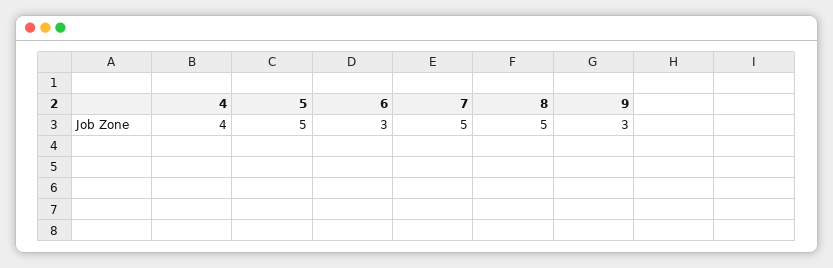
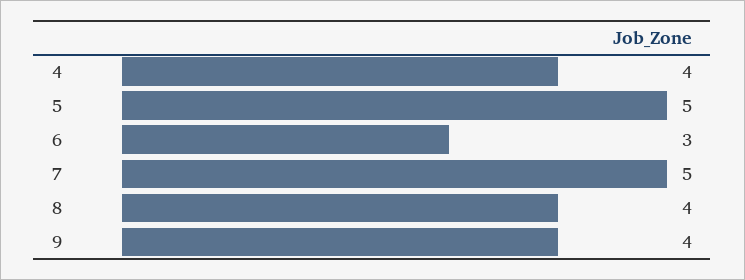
  {
    "4": 4,
    "5": 5,
    "6": 3,
    "7": 5,
-   "8": 5,
+   "8": 4,
-   "9": 3
+   "9": 4
  }

